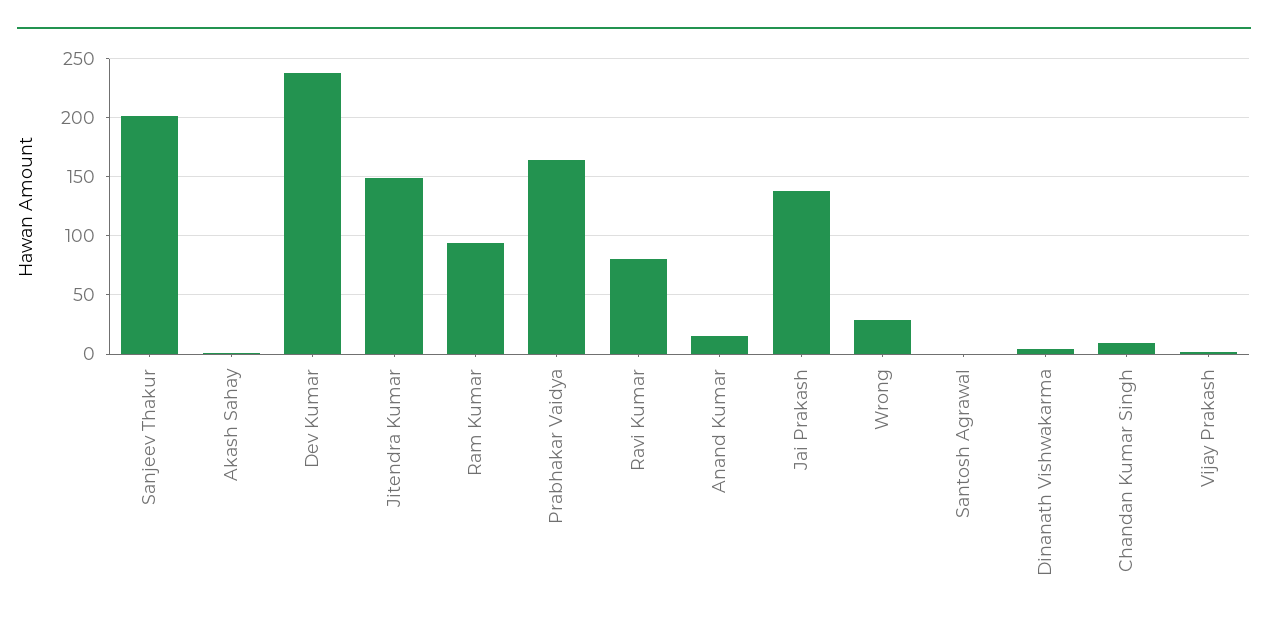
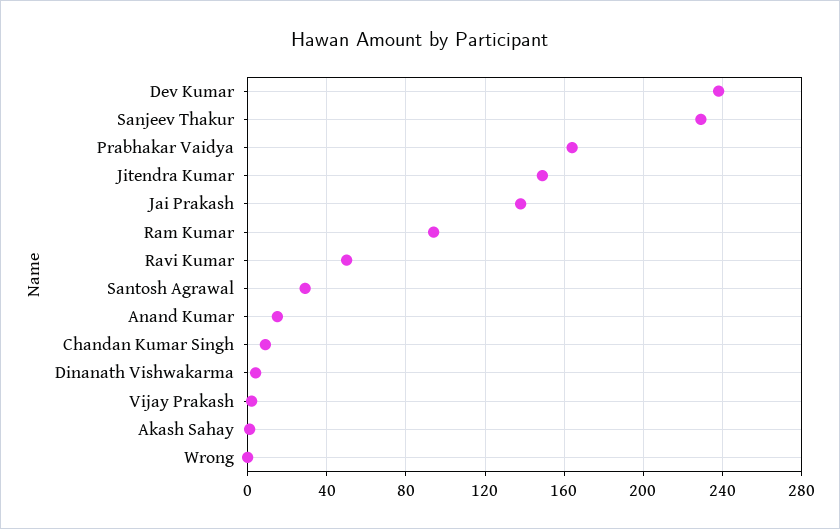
  {
-   "Sanjeev Thakur": 200,
+   "Sanjeev Thakur": 230,
    "Akash Sahay": 0,
    "Dev Kumar": 240,
    "Jitendra Kumar": 150,
    "Ram Kumar": 95,
    "Prabhakar Vaidya": 165,
-   "Ravi Kumar": 80,
+   "Ravi Kumar": 50,
    "Anand Kumar": 15,
    "Jai Prakash": 140,
-   "Wrong": 30,
+   "Wrong": 0,
-   "Santosh Agrawal": 0,
+   "Santosh Agrawal": 30,
    "Dinanath Vishwakarma": 5,
    "Chandan Kumar Singh": 10,
    "Vijay Prakash": 0
  }

